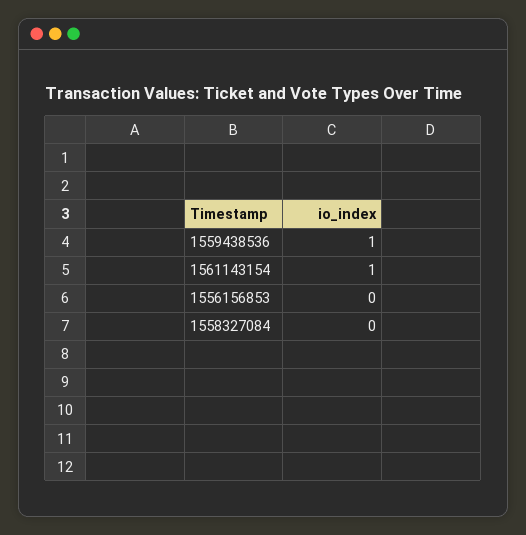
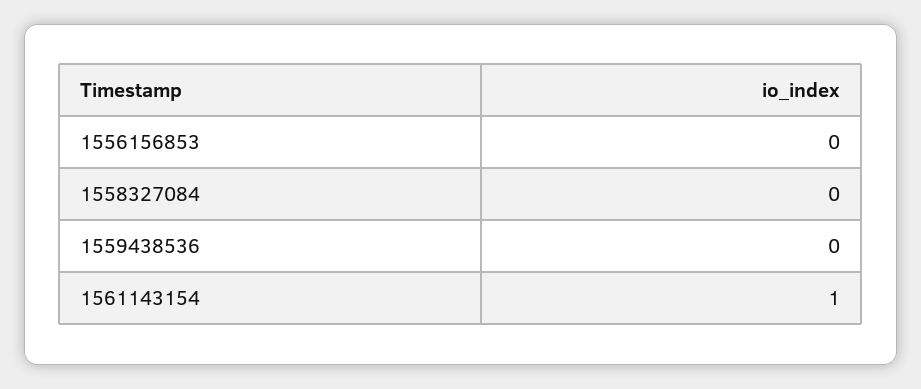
  {
-   "1559438536": 1,
+   "1559438536": 0,
    "1561143154": 1,
    "1556156853": 0,
    "1558327084": 0
  }

